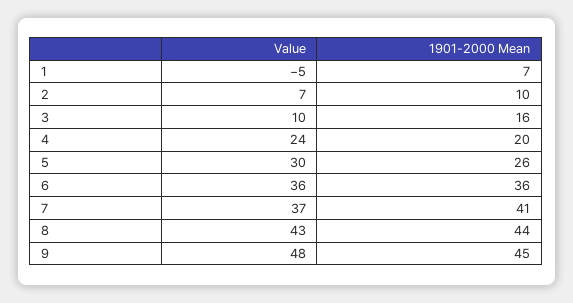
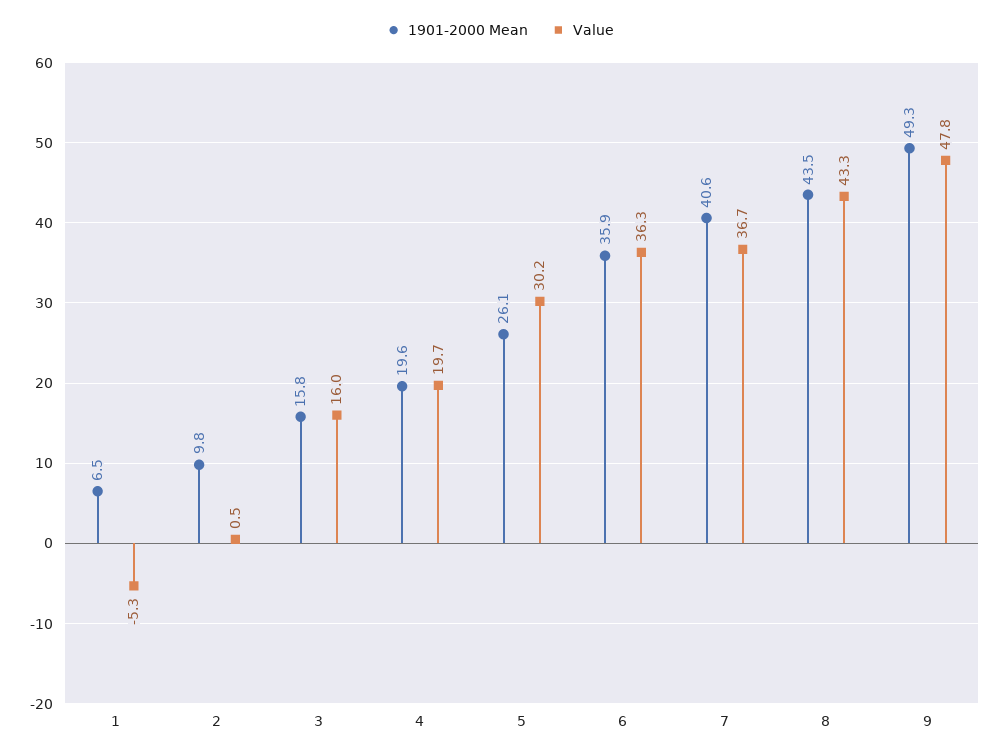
  {
    "Value": {
      "1": -5.3,
-     "2": 7,
+     "2": 0.5,
-     "3": 10,
+     "3": 16,
-     "4": 24,
+     "4": 19.7,
      "5": 30.2,
      "6": 36.3,
      "7": 36.7,
      "8": 43.3,
      "9": 47.8
    },
    "1901-2000 Mean": {
      "1": 6.5,
      "2": 9.8,
      "3": 15.8,
      "4": 19.6,
      "5": 26.1,
      "6": 35.9,
      "7": 40.6,
      "8": 43.5,
-     "9": 45
+     "9": 49.3
    }
  }

